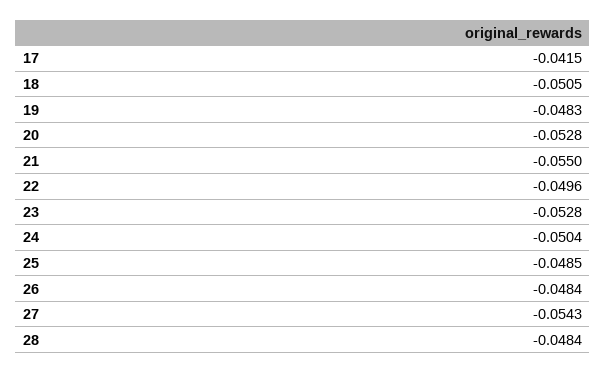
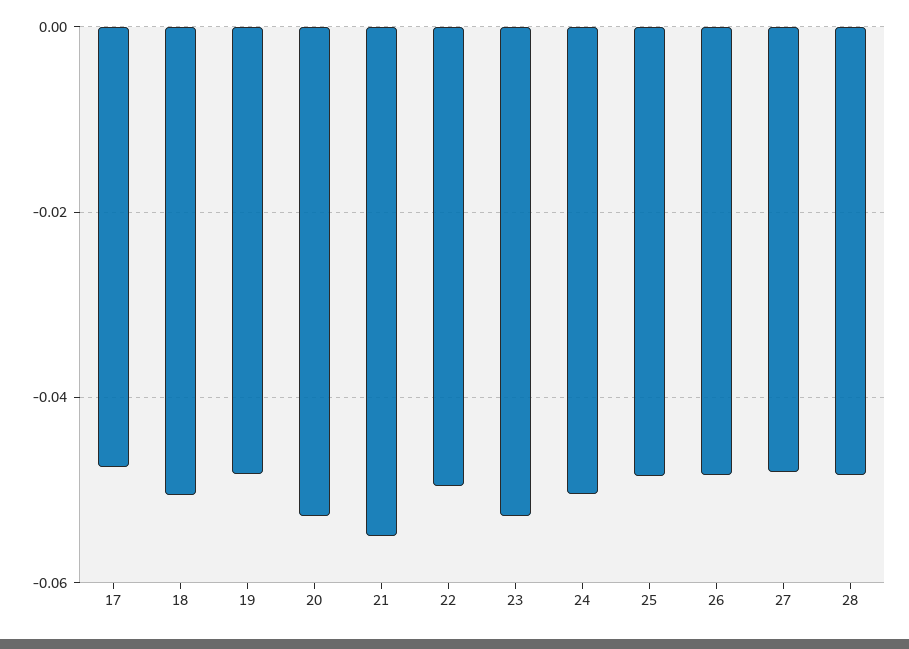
  {
-   "17": -0.0415,
+   "17": -0.048,
    "18": -0.0505,
    "19": -0.0483,
    "20": -0.0528,
    "21": -0.055,
    "22": -0.0496,
    "23": -0.0528,
    "24": -0.0504,
    "25": -0.0485,
    "26": -0.0484,
-   "27": -0.0543,
+   "27": -0.048,
    "28": -0.0484
  }

